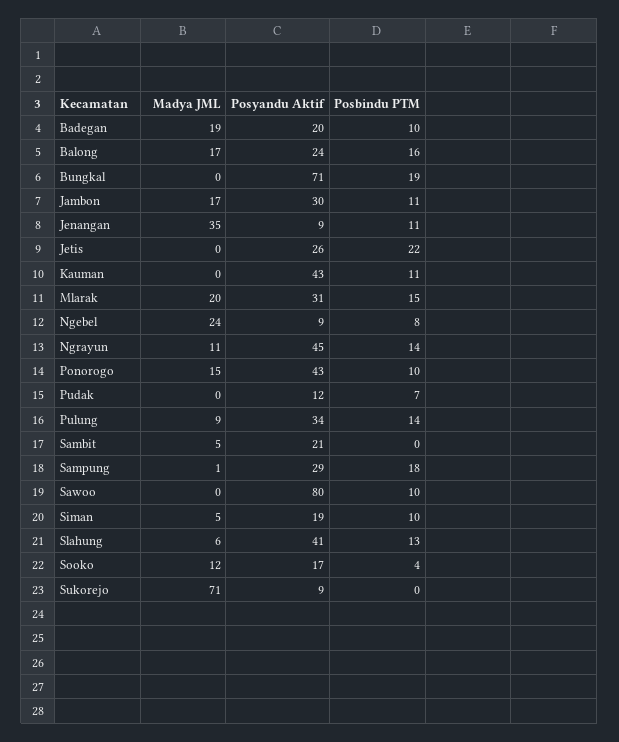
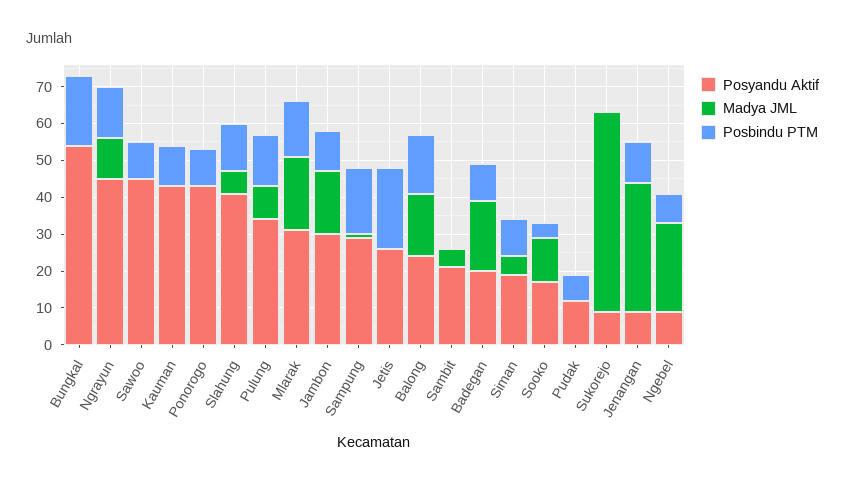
  {
    "Madya JML": {
      "Badegan": 19,
      "Balong": 17,
      "Bungkal": 0,
      "Jambon": 17,
      "Jenangan": 35,
      "Jetis": 0,
      "Kauman": 0,
      "Mlarak": 20,
      "Ngebel": 24,
      "Ngrayun": 11,
-     "Ponorogo": 15,
+     "Ponorogo": 0,
      "Pudak": 0,
      "Pulung": 9,
      "Sambit": 5,
      "Sampung": 1,
      "Sawoo": 0,
      "Siman": 5,
      "Slahung": 6,
      "Sooko": 12,
-     "Sukorejo": 71
+     "Sukorejo": 55
    },
    "Posyandu Aktif": {
      "Badegan": 20,
      "Balong": 24,
-     "Bungkal": 71,
+     "Bungkal": 55,
      "Jambon": 30,
      "Jenangan": 9,
      "Jetis": 26,
      "Kauman": 43,
      "Mlarak": 31,
      "Ngebel": 9,
      "Ngrayun": 45,
      "Ponorogo": 43,
      "Pudak": 12,
      "Pulung": 34,
      "Sambit": 21,
      "Sampung": 29,
-     "Sawoo": 80,
+     "Sawoo": 45,
      "Siman": 19,
      "Slahung": 41,
      "Sooko": 17,
      "Sukorejo": 9
    },
    "Posbindu PTM": {
      "Badegan": 10,
      "Balong": 16,
      "Bungkal": 19,
      "Jambon": 11,
      "Jenangan": 11,
      "Jetis": 22,
      "Kauman": 11,
      "Mlarak": 15,
      "Ngebel": 8,
      "Ngrayun": 14,
      "Ponorogo": 10,
      "Pudak": 7,
      "Pulung": 14,
      "Sambit": 0,
      "Sampung": 18,
      "Sawoo": 10,
      "Siman": 10,
      "Slahung": 13,
      "Sooko": 4,
      "Sukorejo": 0
    }
  }

